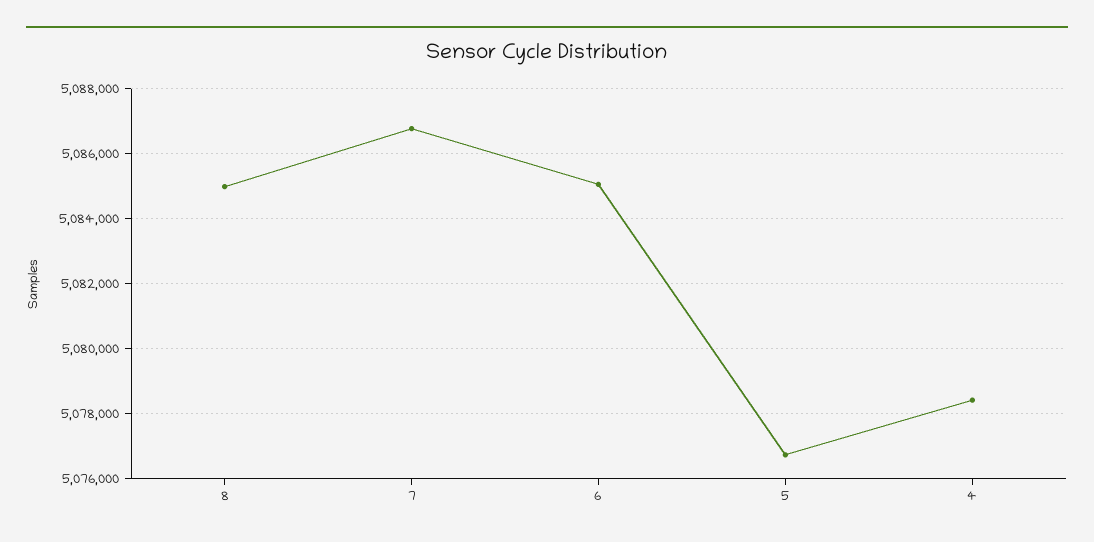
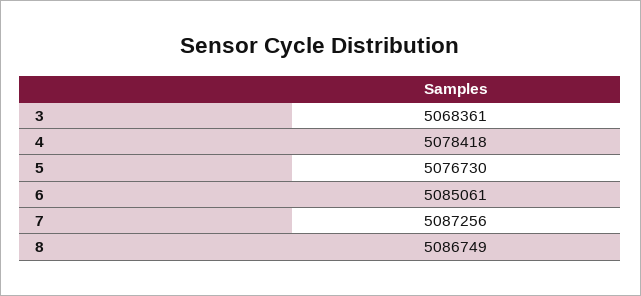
  {
-   "8": 5085000,
+   "8": 5086749,
-   "7": 5086800,
+   "7": 5087256,
    "6": 5085061,
    "5": 5076730,
-   "4": 5078418
+   "4": 5078418,
+   "3": 5068361
  }

